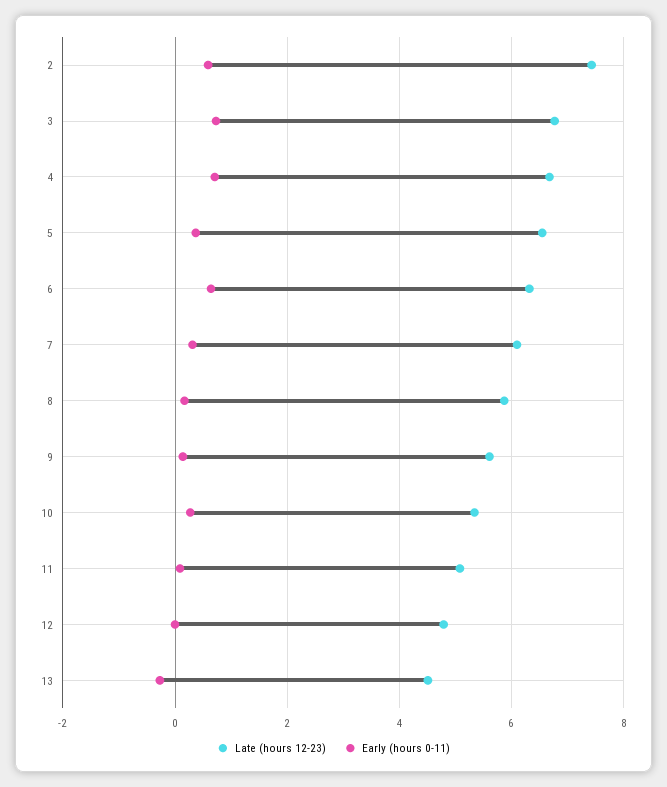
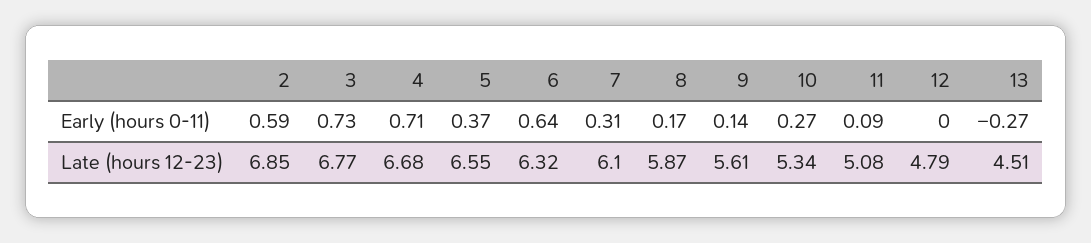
  {
    "Late (hours 12-23)": {
-     "2": 7.4,
+     "2": 6.85,
      "3": 6.77,
      "4": 6.68,
      "5": 6.55,
      "6": 6.32,
      "7": 6.1,
      "8": 5.87,
      "9": 5.61,
      "10": 5.34,
      "11": 5.08,
      "12": 4.79,
      "13": 4.51
    },
    "Early (hours 0-11)": {
      "2": 0.59,
      "3": 0.73,
      "4": 0.71,
      "5": 0.37,
      "6": 0.64,
      "7": 0.31,
      "8": 0.17,
      "9": 0.14,
      "10": 0.27,
      "11": 0.09,
      "12": 0,
      "13": -0.27
    }
  }

